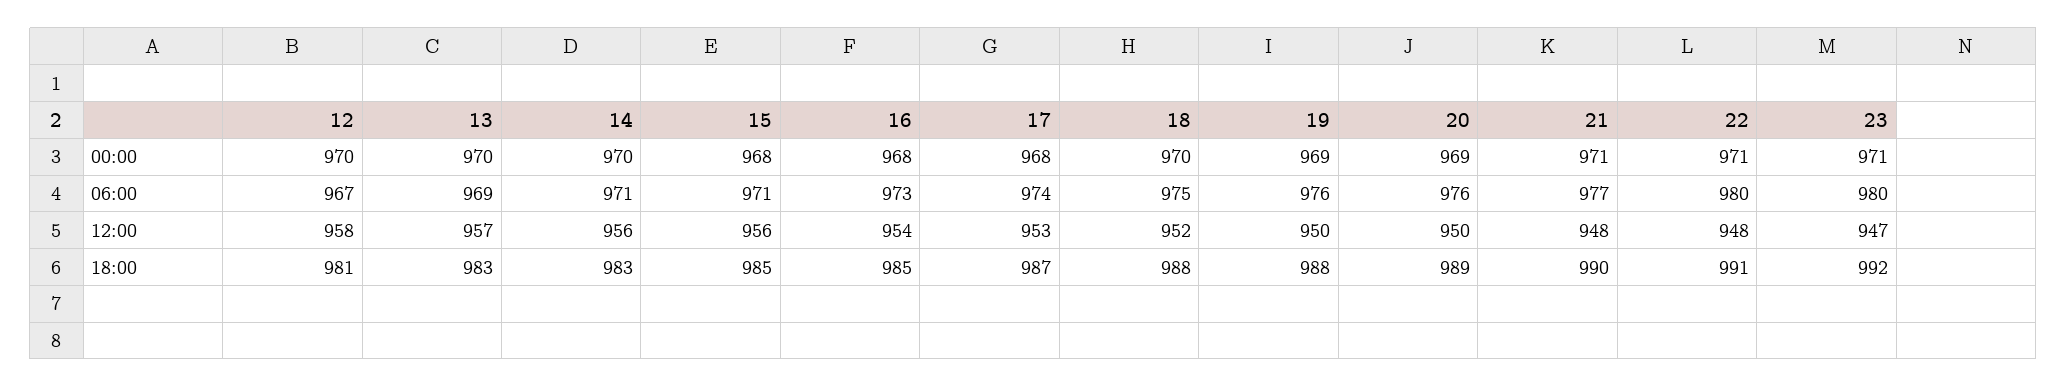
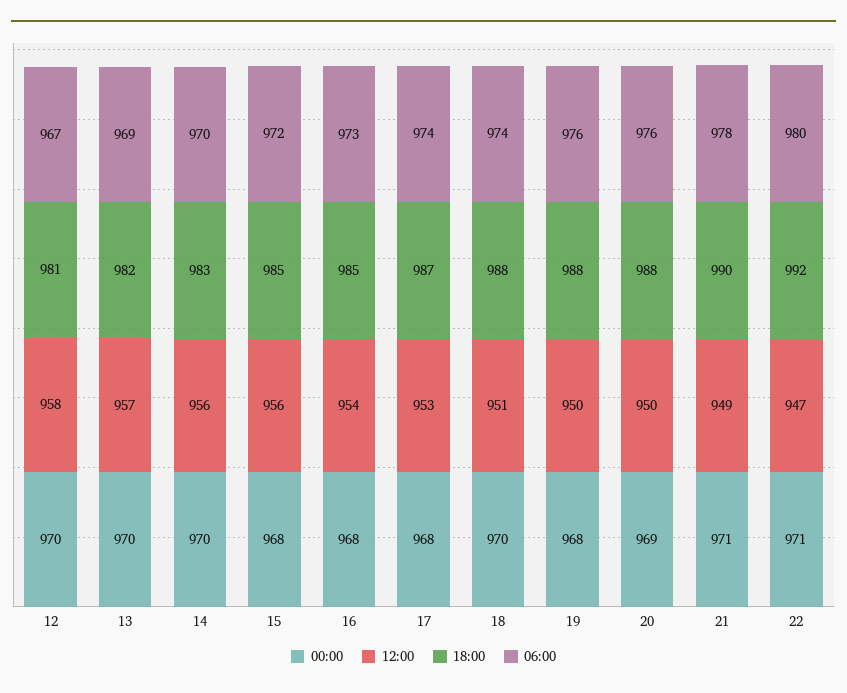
  {
    "00:00": {
      "12": 970,
      "13": 970,
      "14": 970,
      "15": 968,
      "16": 968,
      "17": 968,
      "18": 970,
-     "19": 969,
+     "19": 968,
      "20": 969,
      "21": 971,
-     "22": 971,
+     "22": 971
-     "23": 971
    },
    "06:00": {
      "12": 967,
      "13": 969,
-     "14": 971,
+     "14": 970,
-     "15": 971,
+     "15": 972,
      "16": 973,
      "17": 974,
-     "18": 975,
+     "18": 974,
      "19": 976,
      "20": 976,
-     "21": 977,
+     "21": 978,
-     "22": 980,
+     "22": 980
-     "23": 980
    },
    "12:00": {
      "12": 958,
      "13": 957,
      "14": 956,
      "15": 956,
      "16": 954,
      "17": 953,
-     "18": 952,
+     "18": 951,
      "19": 950,
      "20": 950,
-     "21": 948,
+     "21": 949,
-     "22": 948,
+     "22": 947
-     "23": 947
    },
    "18:00": {
      "12": 981,
-     "13": 983,
+     "13": 982,
      "14": 983,
      "15": 985,
      "16": 985,
      "17": 987,
      "18": 988,
      "19": 988,
-     "20": 989,
+     "20": 988,
      "21": 990,
-     "22": 991,
+     "22": 992
-     "23": 992
    }
  }

